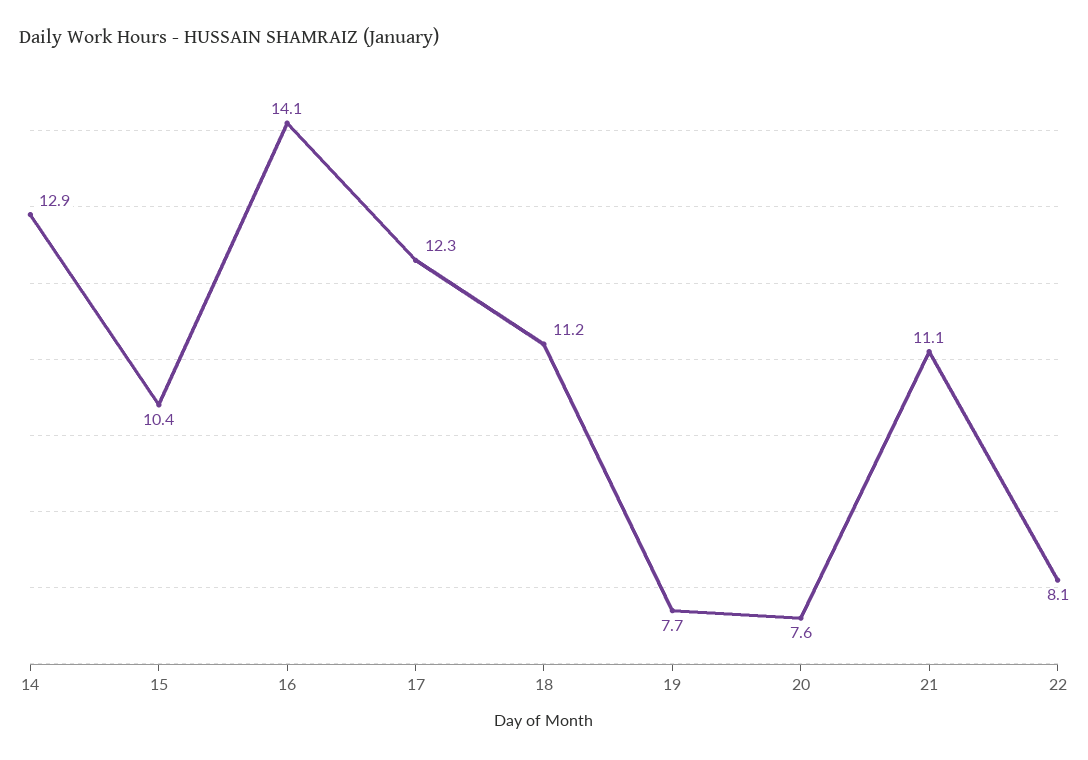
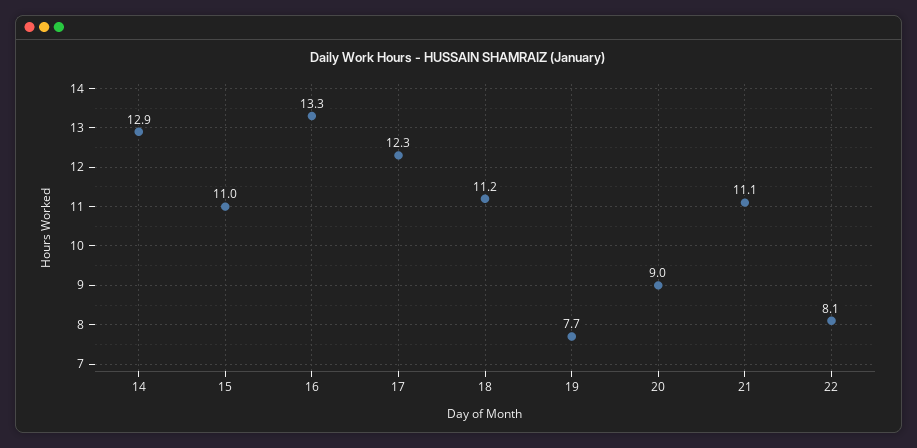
  {
    "14": 12.9,
-   "15": 10.4,
+   "15": 11,
-   "16": 14.1,
+   "16": 13.3,
    "17": 12.3,
    "18": 11.2,
    "19": 7.7,
-   "20": 7.6,
+   "20": 9,
    "21": 11.1,
    "22": 8.1
  }

